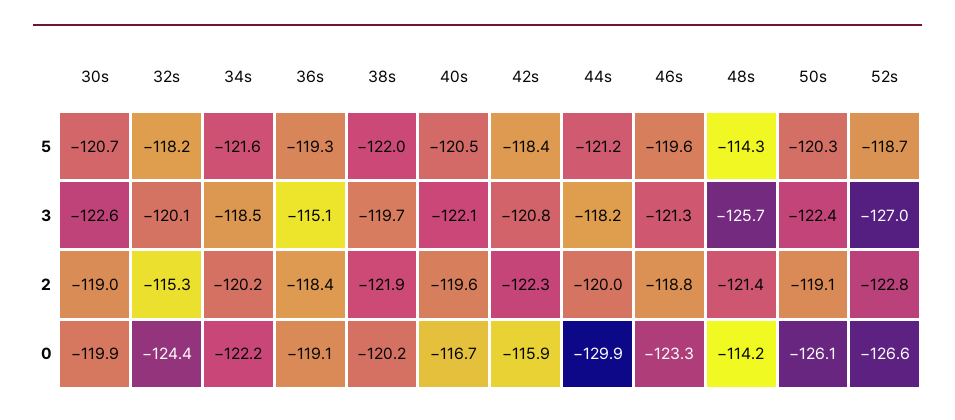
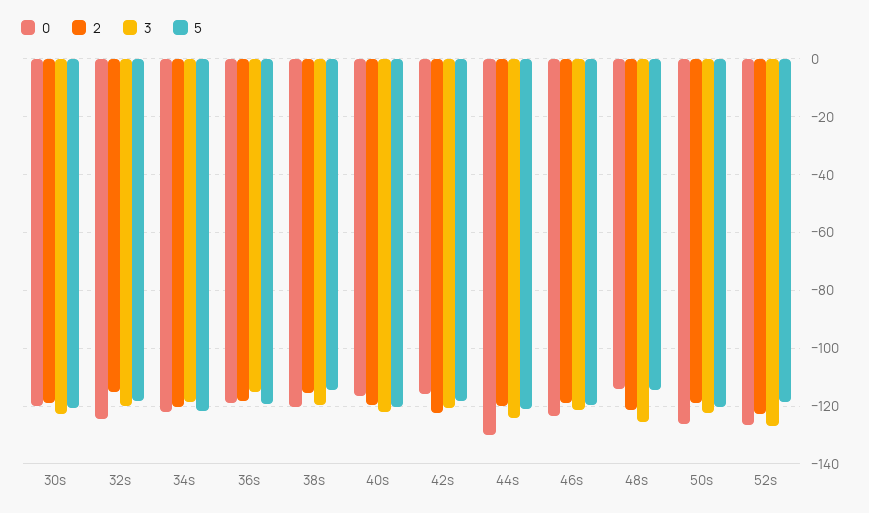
  {
    "5": {
      "30s": -120.7,
      "32s": -118.2,
      "34s": -121.6,
      "36s": -119.3,
-     "38s": -122,
+     "38s": -115,
      "40s": -120.5,
      "42s": -118.4,
      "44s": -121.2,
      "46s": -119.6,
      "48s": -114.3,
      "50s": -120.3,
      "52s": -118.7
    },
    "3": {
      "30s": -122.6,
      "32s": -120.1,
      "34s": -118.5,
      "36s": -115.1,
      "38s": -119.7,
      "40s": -122.1,
      "42s": -120.8,
-     "44s": -118.2,
+     "44s": -125,
      "46s": -121.3,
      "48s": -125.7,
      "50s": -122.4,
      "52s": -127
    },
    "2": {
      "30s": -119,
      "32s": -115.3,
      "34s": -120.2,
      "36s": -118.4,
-     "38s": -121.9,
+     "38s": -115,
      "40s": -119.6,
      "42s": -122.3,
      "44s": -120,
      "46s": -118.8,
      "48s": -121.4,
      "50s": -119.1,
      "52s": -122.8
    },
    "0": {
      "30s": -119.9,
      "32s": -124.4,
      "34s": -122.2,
      "36s": -119.1,
      "38s": -120.2,
      "40s": -116.7,
      "42s": -115.9,
      "44s": -129.9,
      "46s": -123.3,
      "48s": -114.2,
      "50s": -126.1,
      "52s": -126.6
    }
  }

